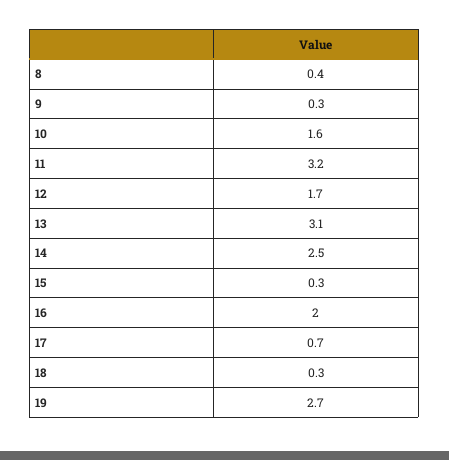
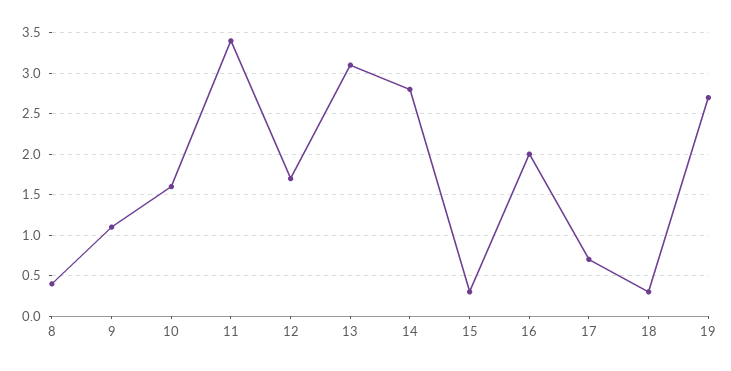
  {
    "8": 0.4,
-   "9": 0.3,
+   "9": 1.1,
    "10": 1.6,
-   "11": 3.2,
+   "11": 3.4,
    "12": 1.7,
    "13": 3.1,
-   "14": 2.5,
+   "14": 2.8,
    "15": 0.3,
    "16": 2,
    "17": 0.7,
    "18": 0.3,
    "19": 2.7
  }

